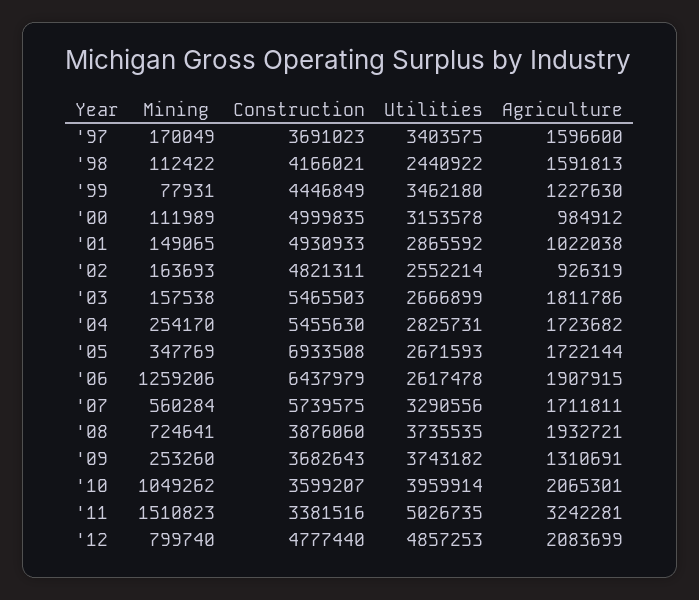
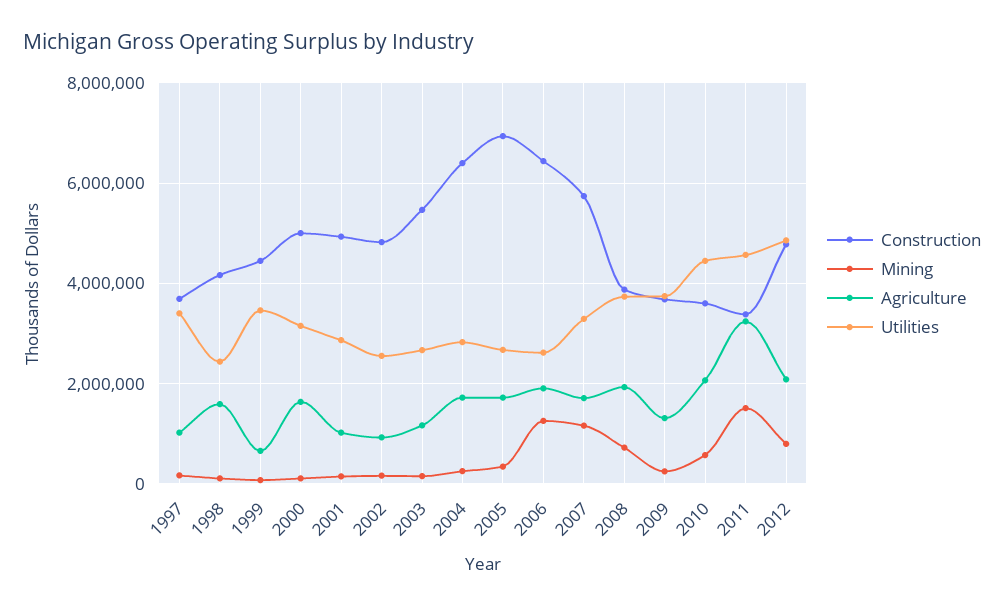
  {
    "Mining": {
      "'97": 170049,
      "'98": 112422,
      "'99": 77931,
      "'00": 111989,
      "'01": 149065,
      "'02": 163693,
      "'03": 157538,
      "'04": 254170,
      "'05": 347769,
      "'06": 1259206,
-     "'07": 560284,
+     "'07": 1200000,
      "'08": 724641,
      "'09": 253260,
-     "'10": 1049262,
+     "'10": 600000,
      "'11": 1510823,
      "'12": 799740
    },
    "Construction": {
      "'97": 3691023,
      "'98": 4166021,
      "'99": 4446849,
      "'00": 4999835,
      "'01": 4930933,
      "'02": 4821311,
      "'03": 5465503,
-     "'04": 5455630,
+     "'04": 6400000,
      "'05": 6933508,
      "'06": 6437979,
      "'07": 5739575,
      "'08": 3876060,
      "'09": 3682643,
      "'10": 3599207,
      "'11": 3381516,
      "'12": 4777440
    },
    "Utilities": {
      "'97": 3403575,
      "'98": 2440922,
      "'99": 3462180,
      "'00": 3153578,
      "'01": 2865592,
      "'02": 2552214,
      "'03": 2666899,
      "'04": 2825731,
      "'05": 2671593,
      "'06": 2617478,
      "'07": 3290556,
      "'08": 3735535,
      "'09": 3743182,
-     "'10": 3959914,
+     "'10": 4400000,
-     "'11": 5026735,
+     "'11": 4600000,
      "'12": 4857253
    },
    "Agriculture": {
-     "'97": 1596600,
+     "'97": 1000000,
      "'98": 1591813,
-     "'99": 1227630,
+     "'99": 600000,
-     "'00": 984912,
+     "'00": 1600000,
      "'01": 1022038,
      "'02": 926319,
-     "'03": 1811786,
+     "'03": 1200000,
      "'04": 1723682,
      "'05": 1722144,
      "'06": 1907915,
      "'07": 1711811,
      "'08": 1932721,
      "'09": 1310691,
      "'10": 2065301,
      "'11": 3242281,
      "'12": 2083699
    }
  }

